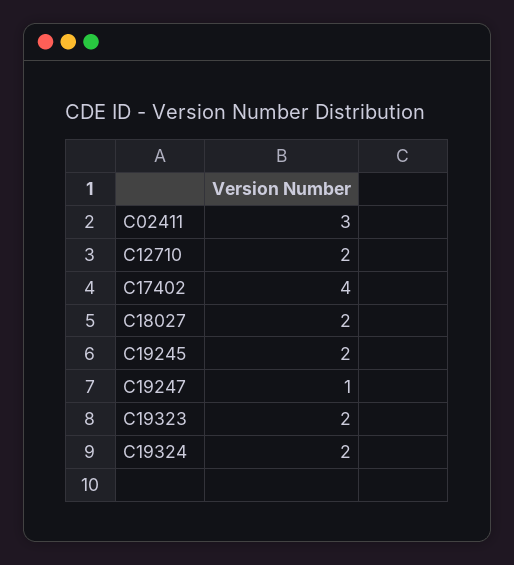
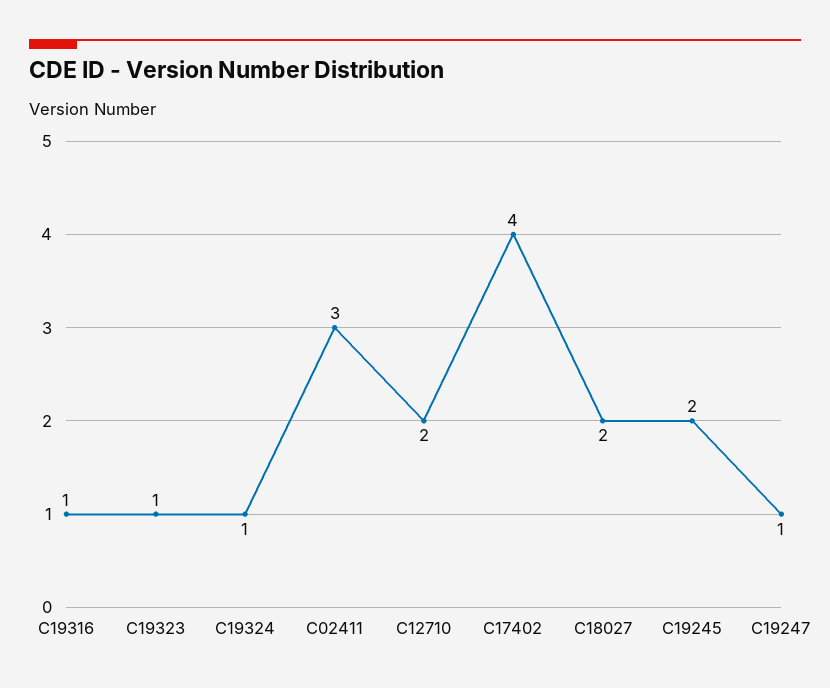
  {
    "C02411": 3,
    "C12710": 2,
    "C17402": 4,
    "C18027": 2,
    "C19245": 2,
    "C19247": 1,
-   "C19323": 2,
+   "C19323": 1,
-   "C19324": 2
+   "C19324": 1,
+   "C19316": 1
  }

